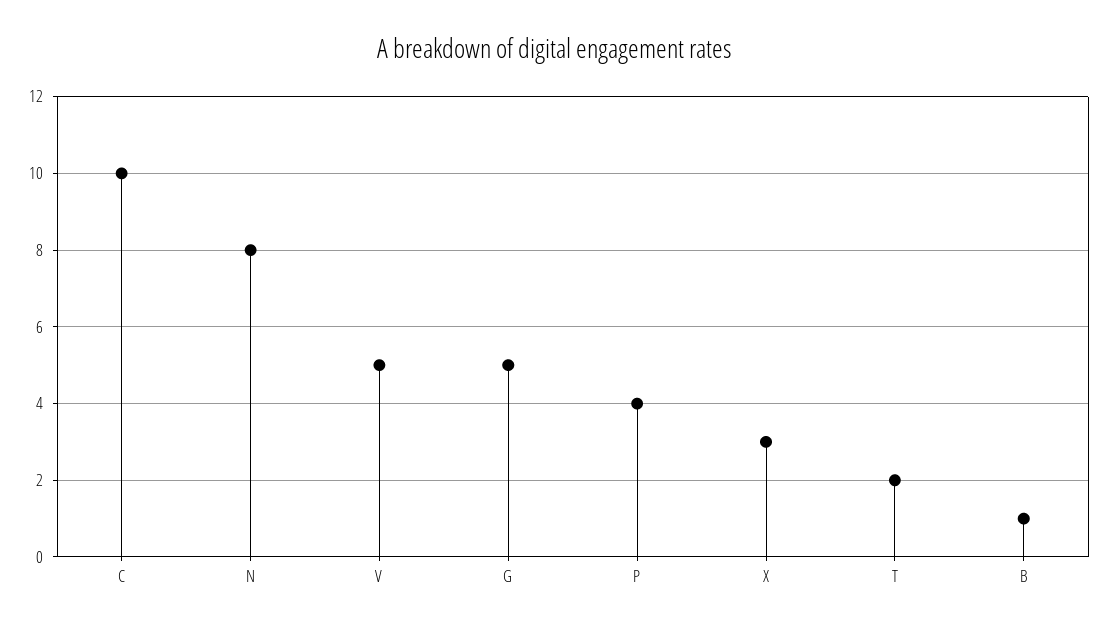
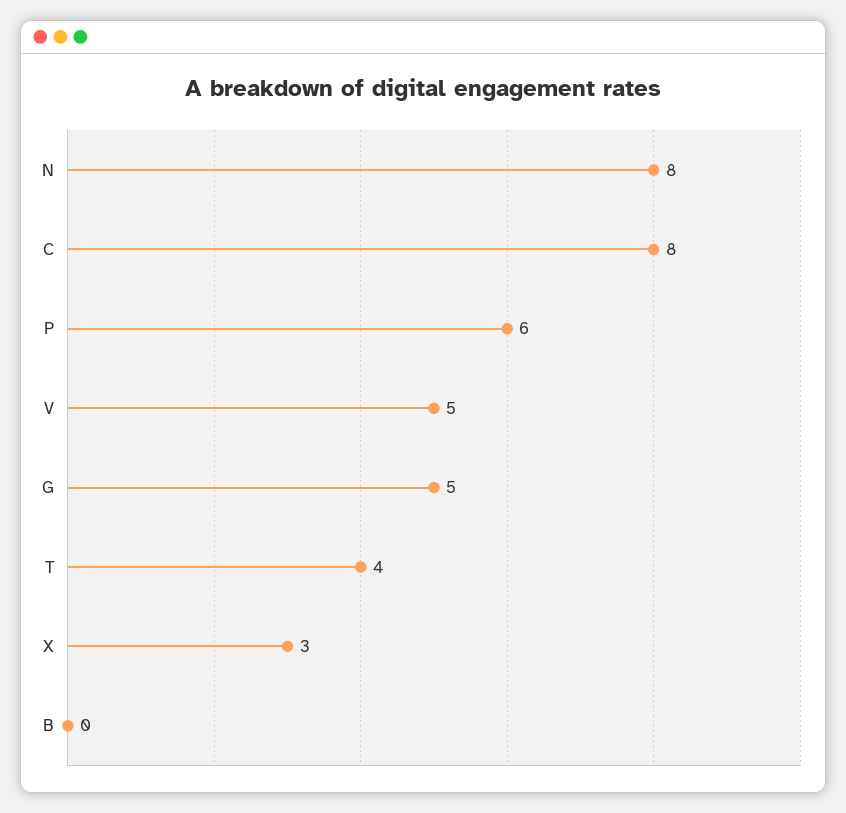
  {
-   "C": 10,
+   "C": 8,
    "N": 8,
    "V": 5,
    "G": 5,
-   "P": 4,
+   "P": 6,
    "X": 3,
-   "T": 2,
+   "T": 4,
-   "B": 1
+   "B": 0
  }

